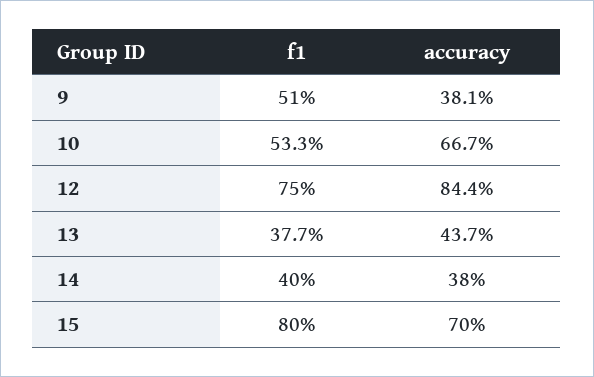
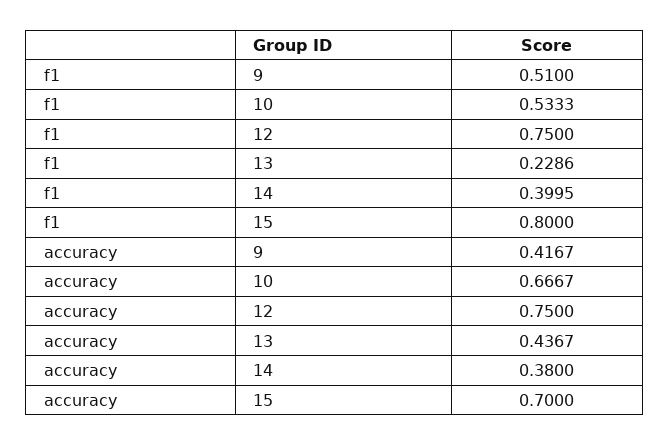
  {
    "f1": {
      "9": 0.51,
      "10": 0.5333,
      "12": 0.75,
-     "13": 0.377,
+     "13": 0.2286,
      "14": 0.3995,
      "15": 0.8
    },
    "accuracy": {
-     "9": 0.381,
+     "9": 0.4167,
      "10": 0.6667,
-     "12": 0.844,
+     "12": 0.75,
      "13": 0.4367,
      "14": 0.38,
      "15": 0.7
    }
  }

